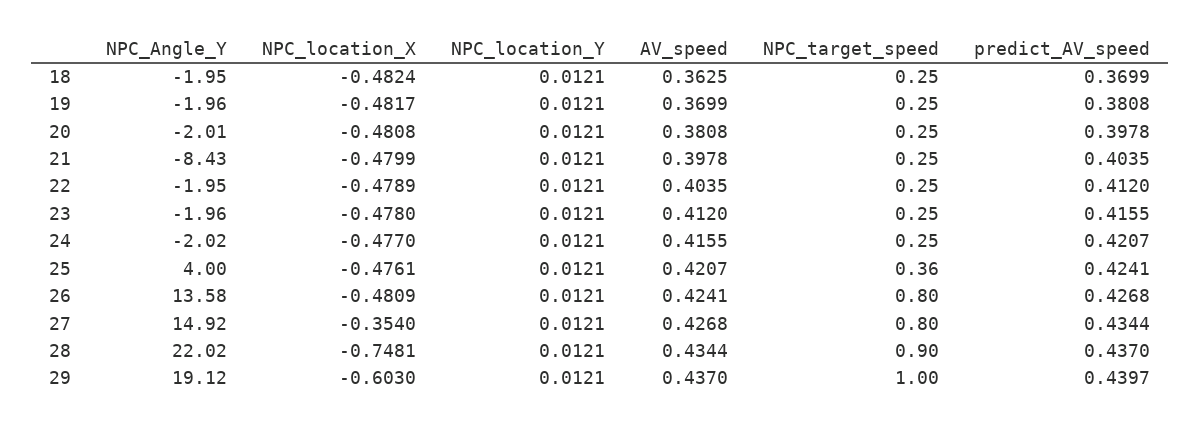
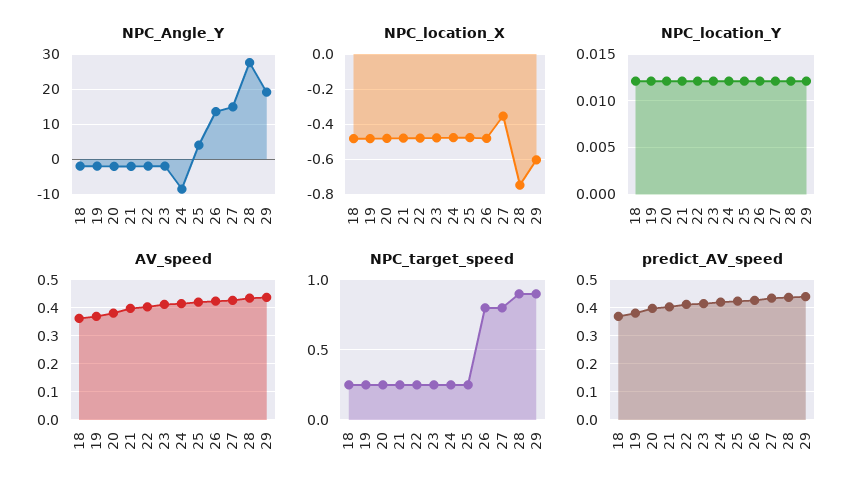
  {
    "NPC_Angle_Y": {
      "18": -1.95,
      "19": -1.96,
      "20": -2.01,
-     "21": -8.43,
+     "21": -2,
      "22": -1.95,
      "23": -1.96,
-     "24": -2.02,
+     "24": -8,
      "25": 4,
      "26": 13.58,
      "27": 14.92,
-     "28": 22.02,
+     "28": 28,
      "29": 19.12
    },
    "NPC_location_X": {
      "18": -0.4824,
      "19": -0.4817,
      "20": -0.4808,
      "21": -0.4799,
      "22": -0.4789,
      "23": -0.478,
      "24": -0.477,
      "25": -0.4761,
      "26": -0.4809,
      "27": -0.354,
      "28": -0.7481,
      "29": -0.603
    },
    "NPC_location_Y": {
      "18": 0.0121,
      "19": 0.0121,
      "20": 0.0121,
      "21": 0.0121,
      "22": 0.0121,
      "23": 0.0121,
      "24": 0.0121,
      "25": 0.0121,
      "26": 0.0121,
      "27": 0.0121,
      "28": 0.0121,
      "29": 0.0121
    },
    "AV_speed": {
      "18": 0.3625,
      "19": 0.3699,
      "20": 0.3808,
      "21": 0.3978,
      "22": 0.4035,
      "23": 0.412,
      "24": 0.4155,
      "25": 0.4207,
      "26": 0.4241,
      "27": 0.4268,
      "28": 0.4344,
      "29": 0.437
    },
    "NPC_target_speed": {
      "18": 0.25,
      "19": 0.25,
      "20": 0.25,
      "21": 0.25,
      "22": 0.25,
      "23": 0.25,
      "24": 0.25,
-     "25": 0.36,
+     "25": 0.25,
      "26": 0.8,
      "27": 0.8,
      "28": 0.9,
-     "29": 1
+     "29": 0.9
    },
    "predict_AV_speed": {
      "18": 0.3699,
      "19": 0.3808,
      "20": 0.3978,
      "21": 0.4035,
      "22": 0.412,
      "23": 0.4155,
      "24": 0.4207,
      "25": 0.4241,
      "26": 0.4268,
      "27": 0.4344,
      "28": 0.437,
      "29": 0.4397
    }
  }

